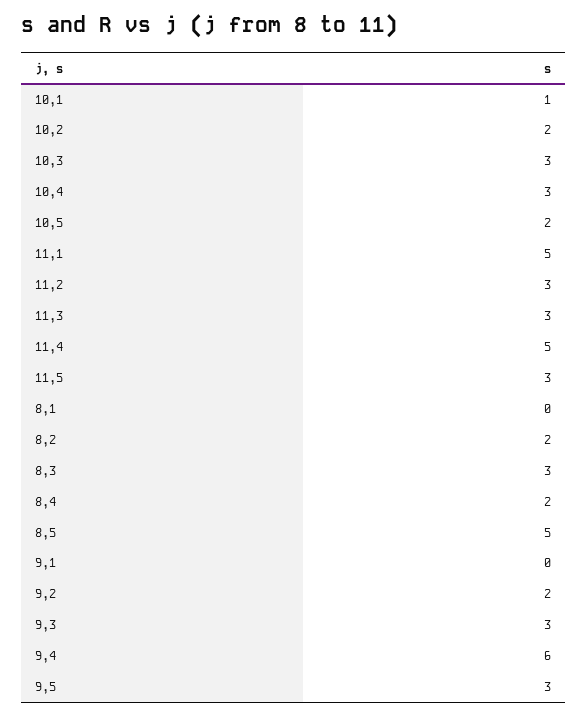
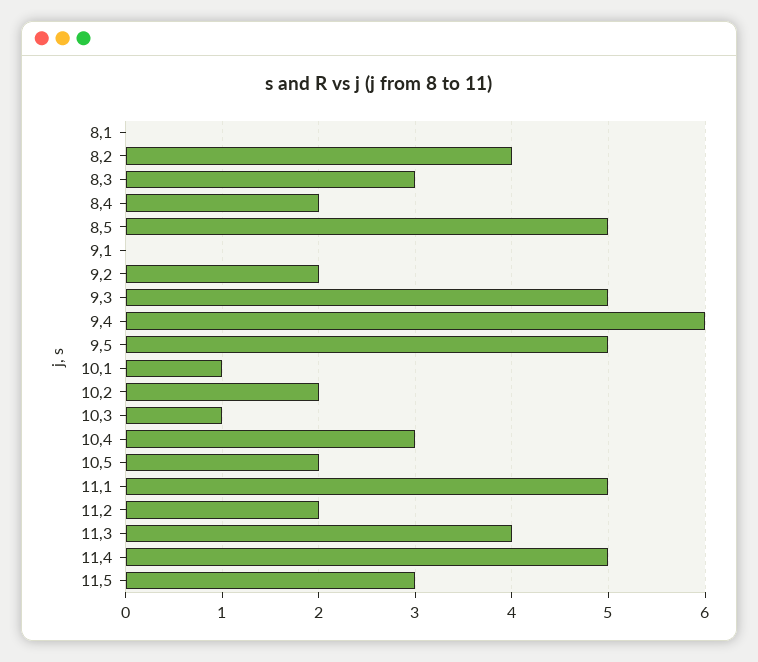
  {
    "10,1": 1,
    "10,2": 2,
-   "10,3": 3,
+   "10,3": 1,
    "10,4": 3,
    "10,5": 2,
    "11,1": 5,
-   "11,2": 3,
+   "11,2": 2,
-   "11,3": 3,
+   "11,3": 4,
    "11,4": 5,
    "11,5": 3,
    "8,1": 0,
-   "8,2": 2,
+   "8,2": 4,
    "8,3": 3,
    "8,4": 2,
    "8,5": 5,
    "9,1": 0,
    "9,2": 2,
-   "9,3": 3,
+   "9,3": 5,
    "9,4": 6,
-   "9,5": 3
+   "9,5": 5
  }

